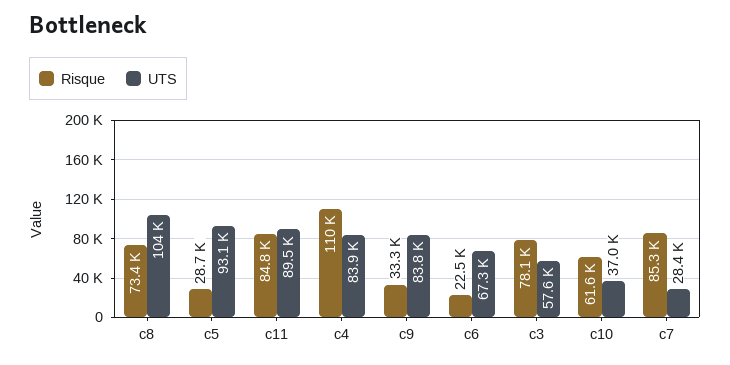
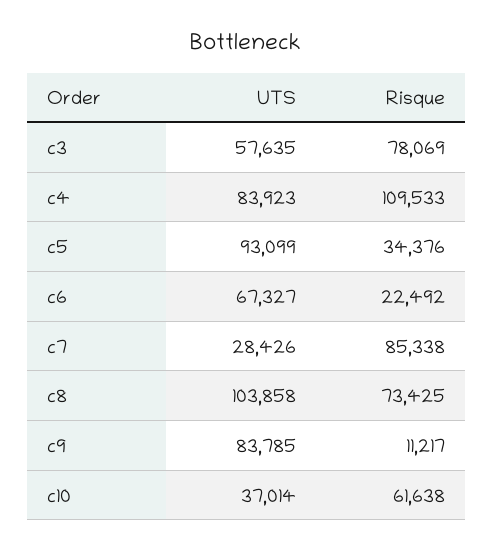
  {
    "Risque": {
      "c8": 73425,
-     "c5": 28700,
+     "c5": 34376,
-     "c11": 84800,
      "c4": 109533,
-     "c9": 33300,
+     "c9": 11217,
      "c6": 22492,
      "c3": 78069,
      "c10": 61638,
      "c7": 85338
    },
    "UTS": {
      "c8": 103858,
      "c5": 93099,
-     "c11": 89500,
      "c4": 83923,
      "c9": 83785,
      "c6": 67327,
      "c3": 57635,
      "c10": 37014,
      "c7": 28426
    }
  }

